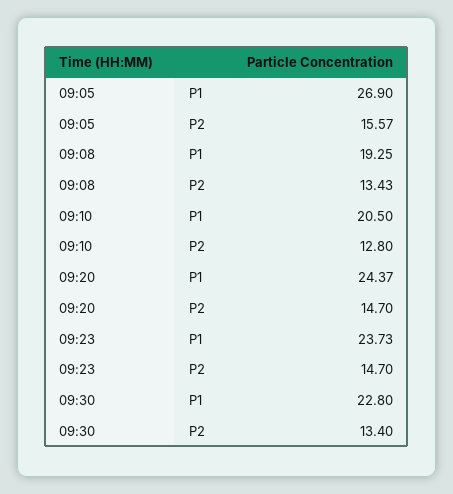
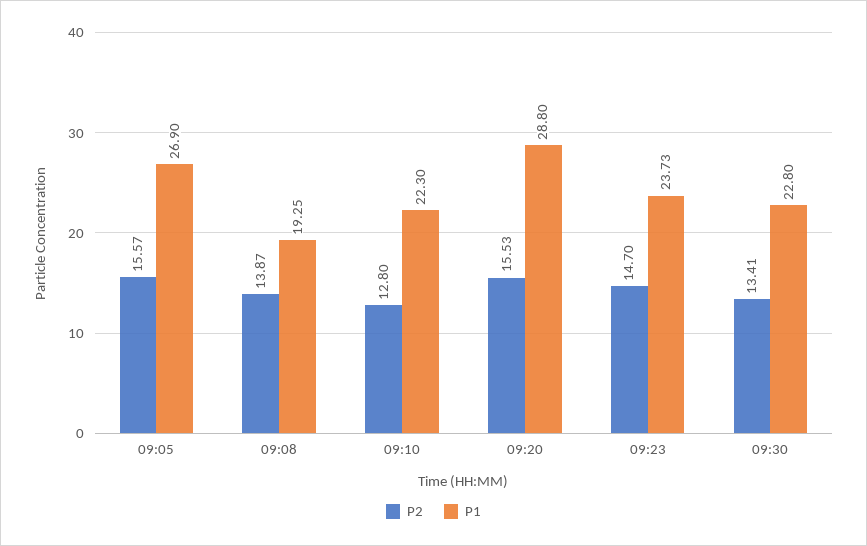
  {
    "P1": {
      "09:05": 26.9,
      "09:08": 19.25,
-     "09:10": 20.5,
+     "09:10": 22.3,
-     "09:20": 24.37,
+     "09:20": 28.8,
      "09:23": 23.73,
      "09:30": 22.8
    },
    "P2": {
      "09:05": 15.57,
-     "09:08": 13.43,
+     "09:08": 13.87,
      "09:10": 12.8,
-     "09:20": 14.7,
+     "09:20": 15.53,
      "09:23": 14.7,
-     "09:30": 13.4
+     "09:30": 13.41
    }
  }

